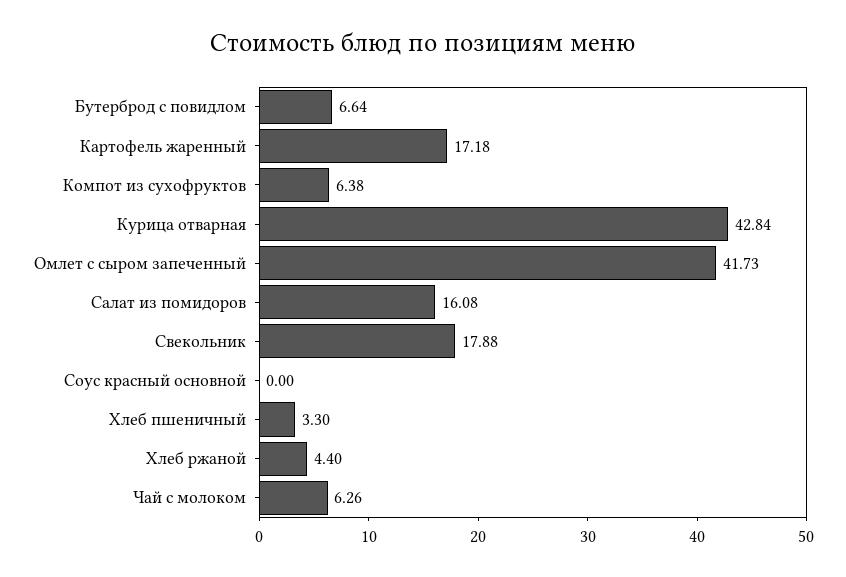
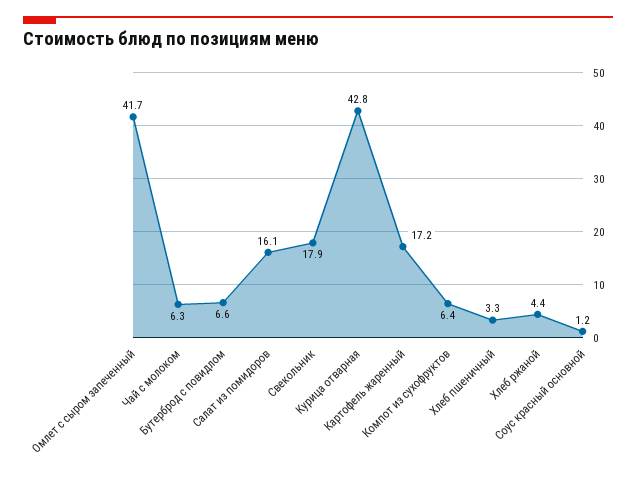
  {
    "Бутерброд с повидлом": 6.64,
    "Картофель жаренный": 17.18,
    "Компот из сухофруктов": 6.38,
    "Курица отварная": 42.84,
    "Омлет с сыром запеченный": 41.73,
    "Салат из помидоров": 16.08,
    "Свекольник": 17.88,
-   "Соус красный основной": 0,
+   "Соус красный основной": 1.2,
    "Хлеб пшеничный": 3.3,
    "Хлеб ржаной": 4.4,
    "Чай с молоком": 6.26
  }

